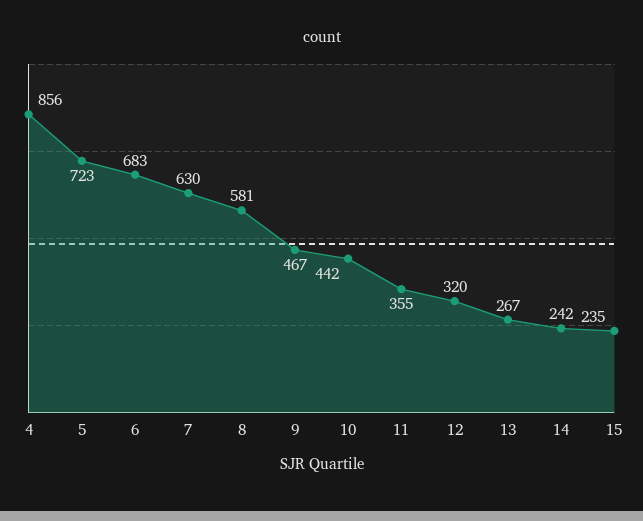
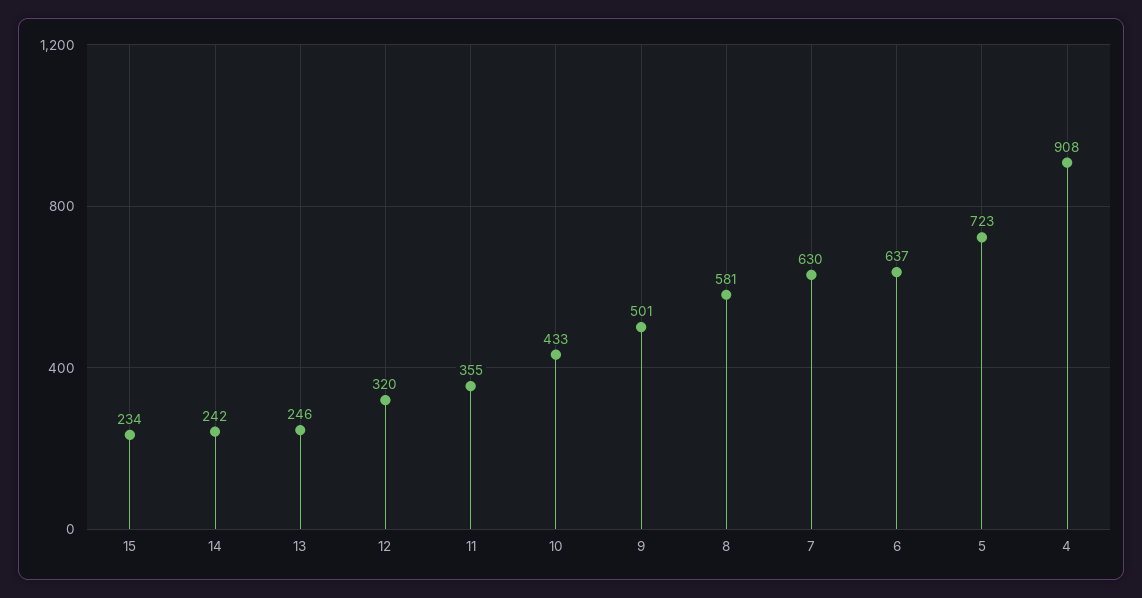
  {
-   "4": 856,
+   "4": 908,
    "5": 723,
-   "6": 683,
+   "6": 637,
    "7": 630,
    "8": 581,
-   "9": 467,
+   "9": 501,
-   "10": 442,
+   "10": 433,
    "11": 355,
    "12": 320,
-   "13": 267,
+   "13": 246,
    "14": 242,
-   "15": 235
+   "15": 234
  }

